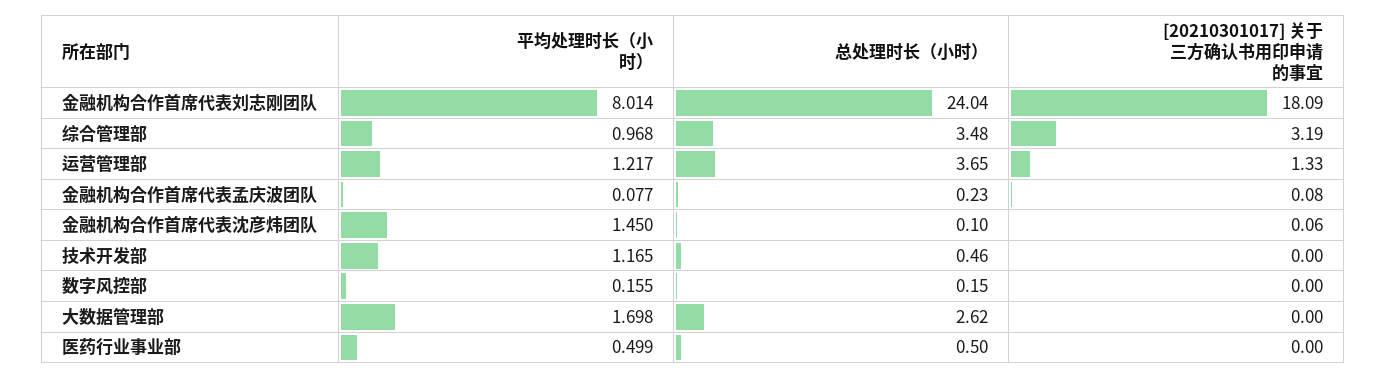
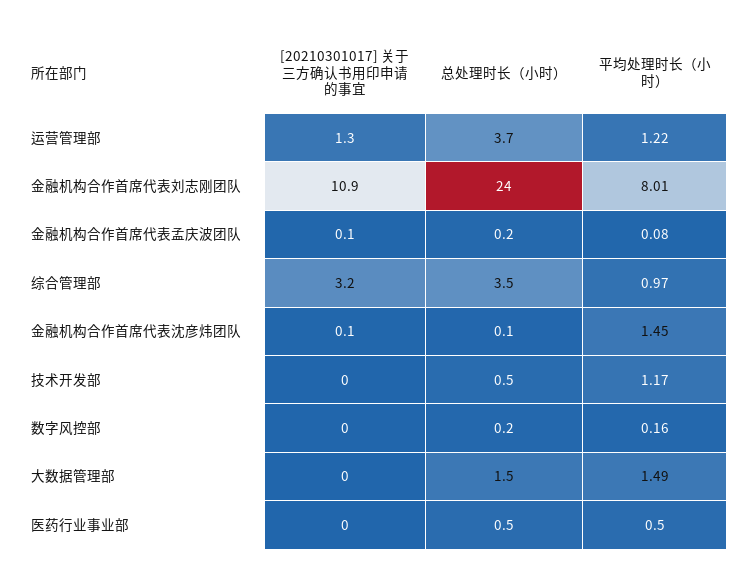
  {
    "平均处理时长（小时）": {
      "金融机构合作首席代表刘志刚团队": 8.014,
      "综合管理部": 0.968,
      "运营管理部": 1.217,
      "金融机构合作首席代表孟庆波团队": 0.077,
      "金融机构合作首席代表沈彦炜团队": 1.45,
      "技术开发部": 1.165,
      "数字风控部": 0.155,
-     "大数据管理部": 1.698,
+     "大数据管理部": 1.49,
      "医药行业事业部": 0.499
    },
    "总处理时长（小时）": {
      "金融机构合作首席代表刘志刚团队": 24.04,
      "综合管理部": 3.48,
      "运营管理部": 3.65,
      "金融机构合作首席代表孟庆波团队": 0.23,
      "金融机构合作首席代表沈彦炜团队": 0.1,
      "技术开发部": 0.46,
      "数字风控部": 0.15,
-     "大数据管理部": 2.62,
+     "大数据管理部": 1.5,
      "医药行业事业部": 0.5
    },
    "[20210301017] 关于三方确认书用印申请的事宜": {
-     "金融机构合作首席代表刘志刚团队": 18.09,
+     "金融机构合作首席代表刘志刚团队": 10.9,
      "综合管理部": 3.19,
      "运营管理部": 1.33,
      "金融机构合作首席代表孟庆波团队": 0.08,
      "金融机构合作首席代表沈彦炜团队": 0.06,
      "技术开发部": 0,
      "数字风控部": 0,
      "大数据管理部": 0,
      "医药行业事业部": 0
    }
  }

